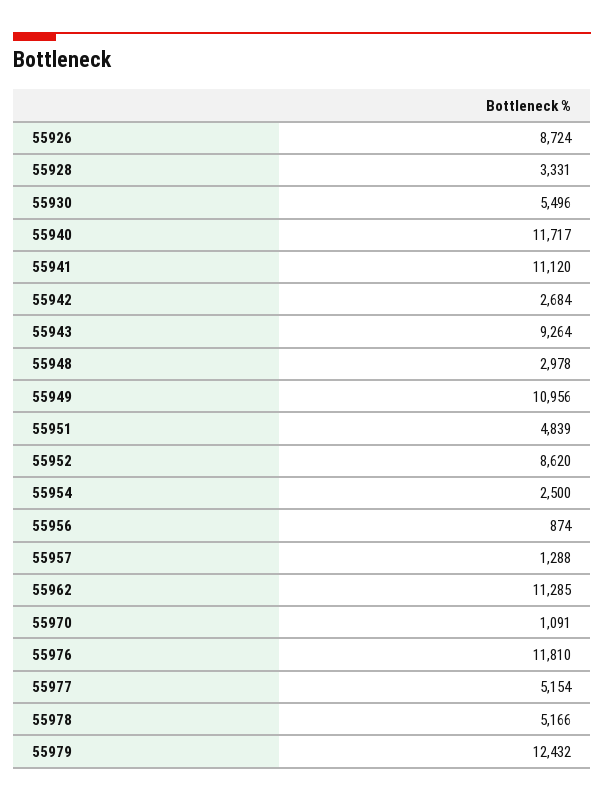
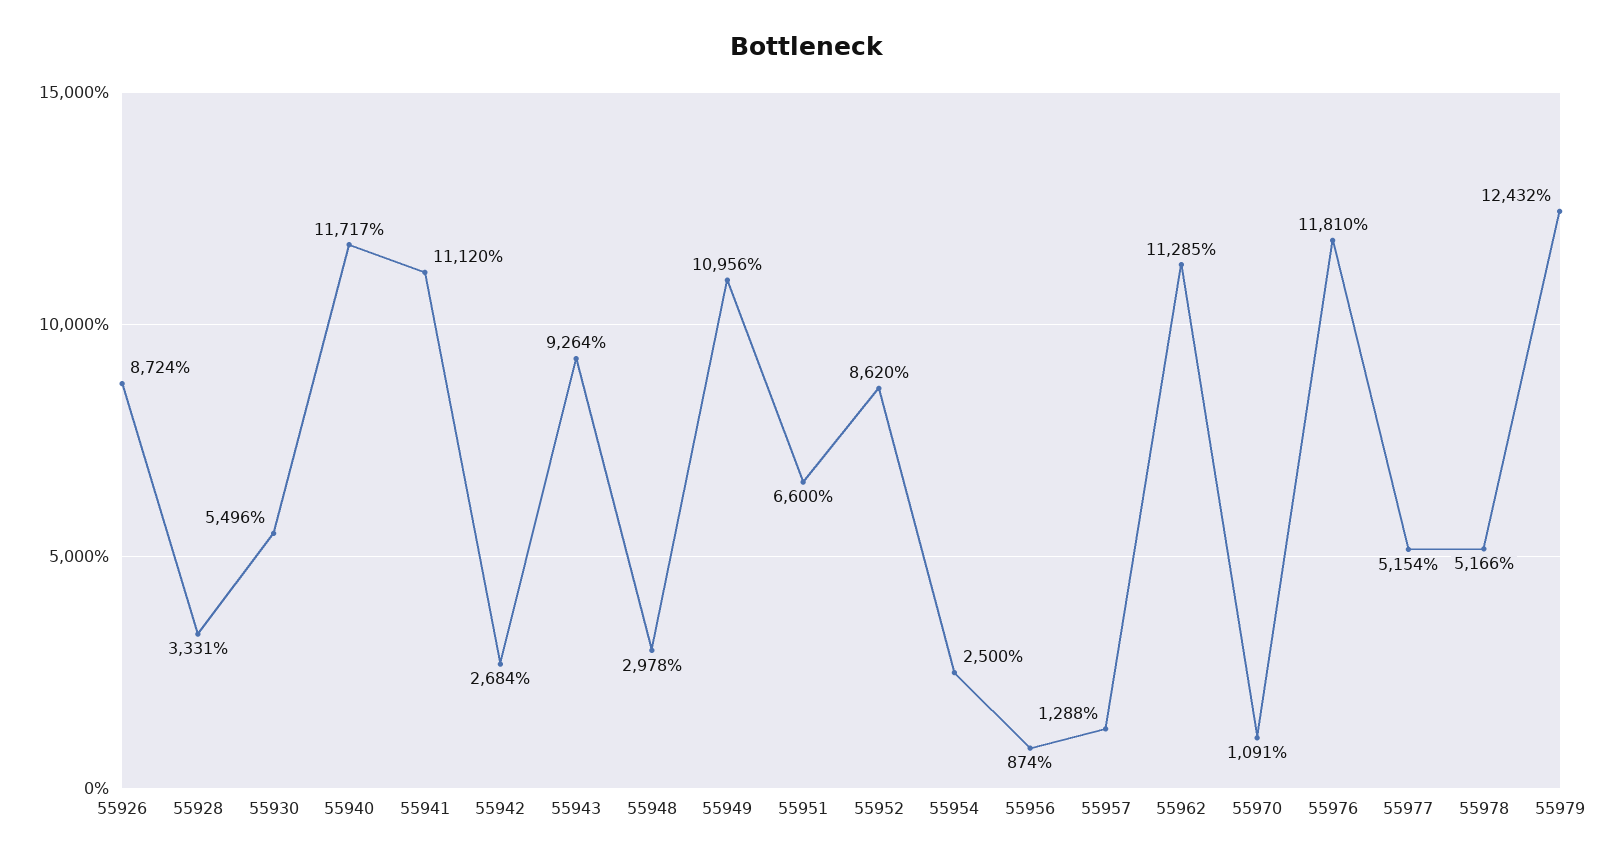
  {
    "55926": 8724,
    "55928": 3331,
    "55930": 5496,
    "55940": 11717,
    "55941": 11120,
    "55942": 2684,
    "55943": 9264,
    "55948": 2978,
    "55949": 10956,
-   "55951": 4839,
+   "55951": 6600,
    "55952": 8620,
    "55954": 2500,
    "55956": 874,
    "55957": 1288,
    "55962": 11285,
    "55970": 1091,
    "55976": 11810,
    "55977": 5154,
    "55978": 5166,
    "55979": 12432
  }

